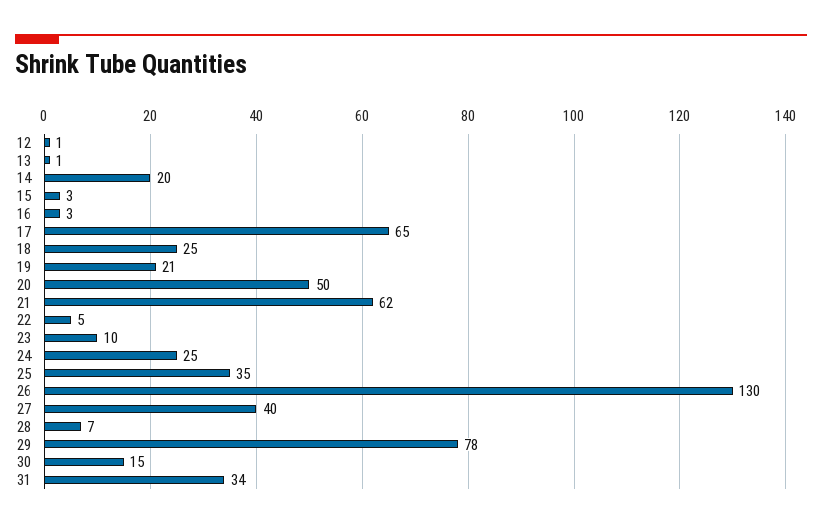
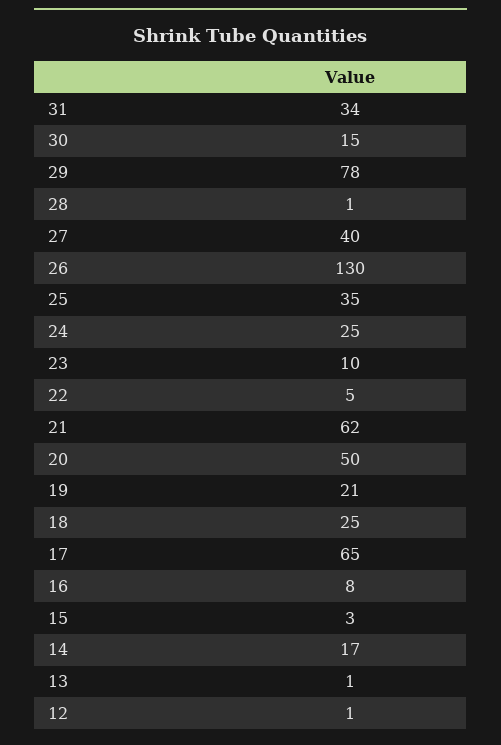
  {
    "12": 1,
    "13": 1,
-   "14": 20,
+   "14": 17,
    "15": 3,
-   "16": 3,
+   "16": 8,
    "17": 65,
    "18": 25,
    "19": 21,
    "20": 50,
    "21": 62,
    "22": 5,
    "23": 10,
    "24": 25,
    "25": 35,
    "26": 130,
    "27": 40,
-   "28": 7,
+   "28": 1,
    "29": 78,
    "30": 15,
    "31": 34
  }

